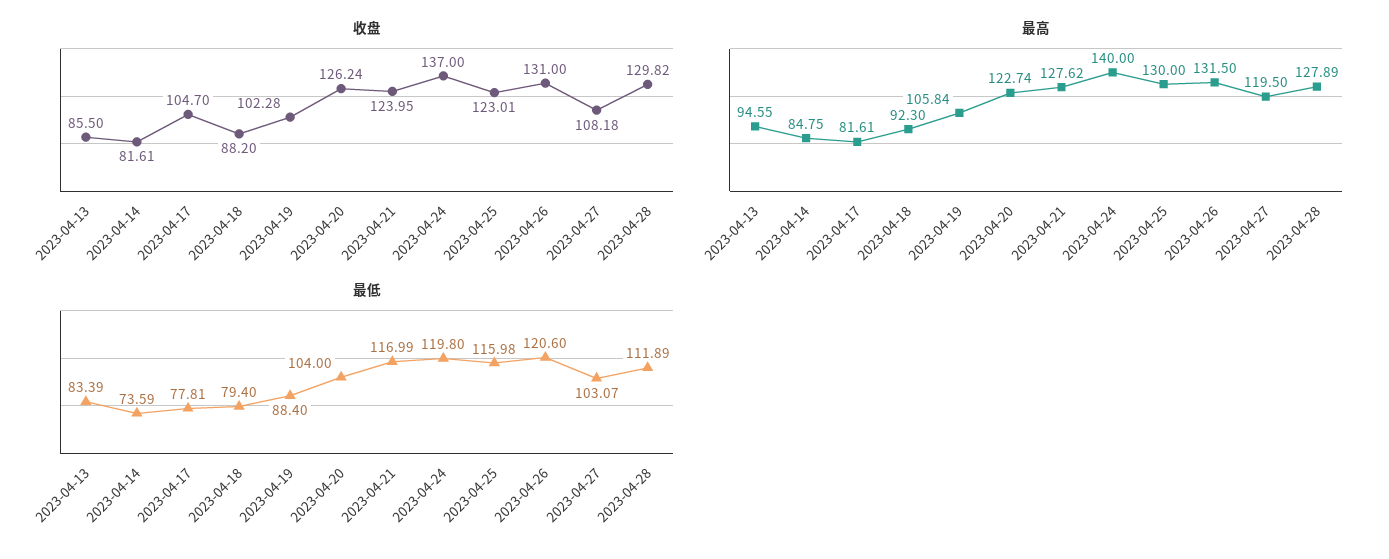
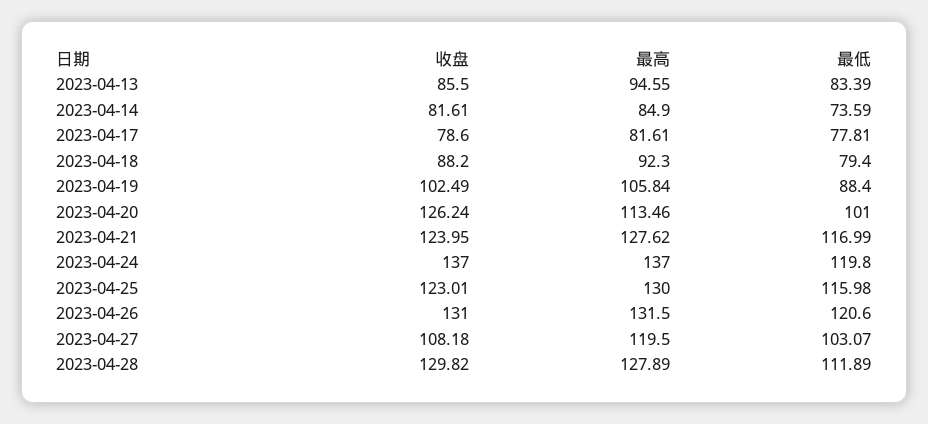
  {
    "收盘": {
      "2023-04-13": 85.5,
      "2023-04-14": 81.61,
-     "2023-04-17": 104.7,
+     "2023-04-17": 78.6,
      "2023-04-18": 88.2,
-     "2023-04-19": 102.28,
+     "2023-04-19": 102.49,
      "2023-04-20": 126.24,
      "2023-04-21": 123.95,
      "2023-04-24": 137,
      "2023-04-25": 123.01,
      "2023-04-26": 131,
      "2023-04-27": 108.18,
      "2023-04-28": 129.82
    },
    "最高": {
      "2023-04-13": 94.55,
-     "2023-04-14": 84.75,
+     "2023-04-14": 84.9,
      "2023-04-17": 81.61,
      "2023-04-18": 92.3,
      "2023-04-19": 105.84,
-     "2023-04-20": 122.74,
+     "2023-04-20": 113.46,
      "2023-04-21": 127.62,
-     "2023-04-24": 140,
+     "2023-04-24": 137,
      "2023-04-25": 130,
      "2023-04-26": 131.5,
      "2023-04-27": 119.5,
      "2023-04-28": 127.89
    },
    "最低": {
      "2023-04-13": 83.39,
      "2023-04-14": 73.59,
      "2023-04-17": 77.81,
      "2023-04-18": 79.4,
      "2023-04-19": 88.4,
-     "2023-04-20": 104,
+     "2023-04-20": 101,
      "2023-04-21": 116.99,
      "2023-04-24": 119.8,
      "2023-04-25": 115.98,
      "2023-04-26": 120.6,
      "2023-04-27": 103.07,
      "2023-04-28": 111.89
    }
  }

